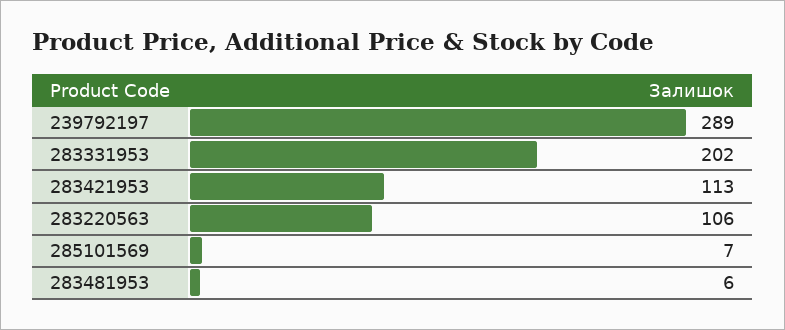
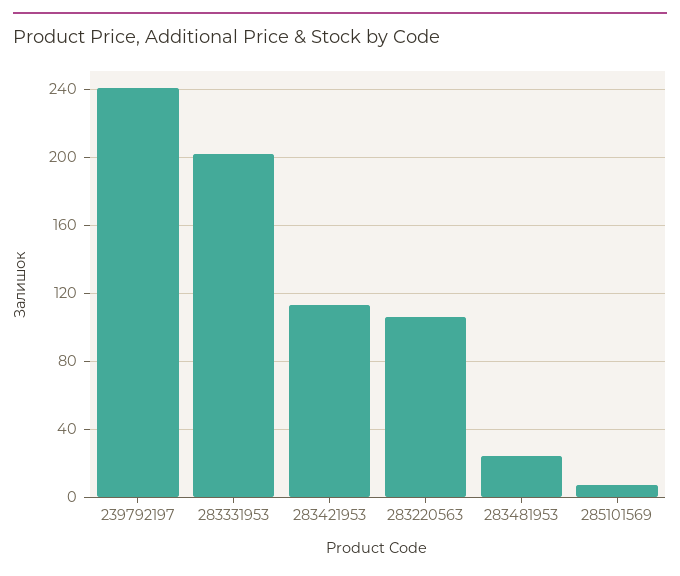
  {
-   "239792197": 289,
+   "239792197": 240,
    "283331953": 202,
    "283421953": 113,
    "283220563": 106,
    "285101569": 7,
-   "283481953": 6
+   "283481953": 25
  }

